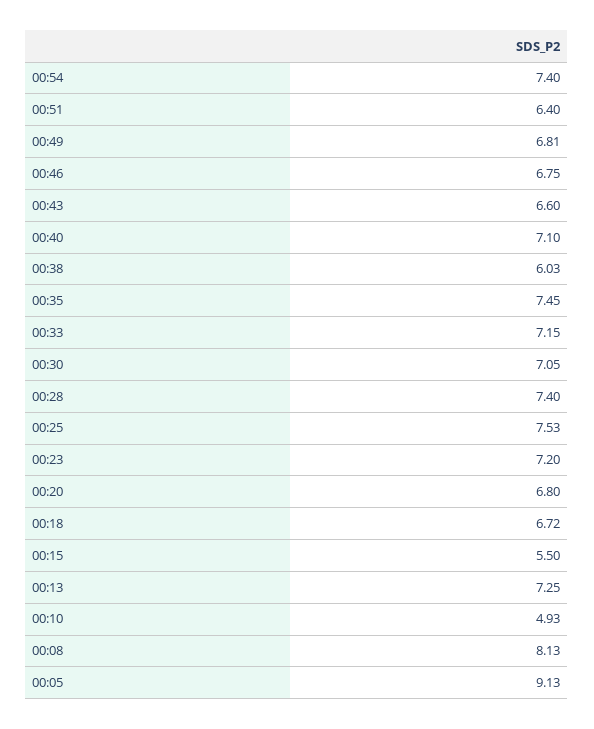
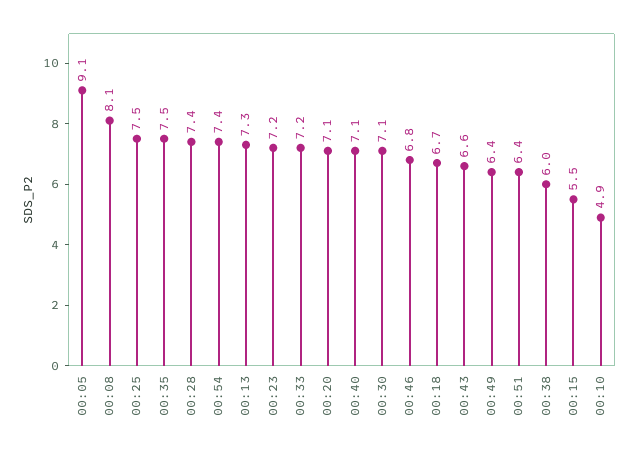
  {
    "00:54": 7.4,
    "00:51": 6.4,
-   "00:49": 6.81,
+   "00:49": 6.4,
    "00:46": 6.75,
    "00:43": 6.6,
    "00:40": 7.1,
    "00:38": 6.03,
    "00:35": 7.45,
    "00:33": 7.15,
    "00:30": 7.05,
    "00:28": 7.4,
    "00:25": 7.53,
    "00:23": 7.2,
-   "00:20": 6.8,
+   "00:20": 7.1,
    "00:18": 6.72,
    "00:15": 5.5,
    "00:13": 7.25,
    "00:10": 4.93,
    "00:08": 8.13,
    "00:05": 9.13
  }

